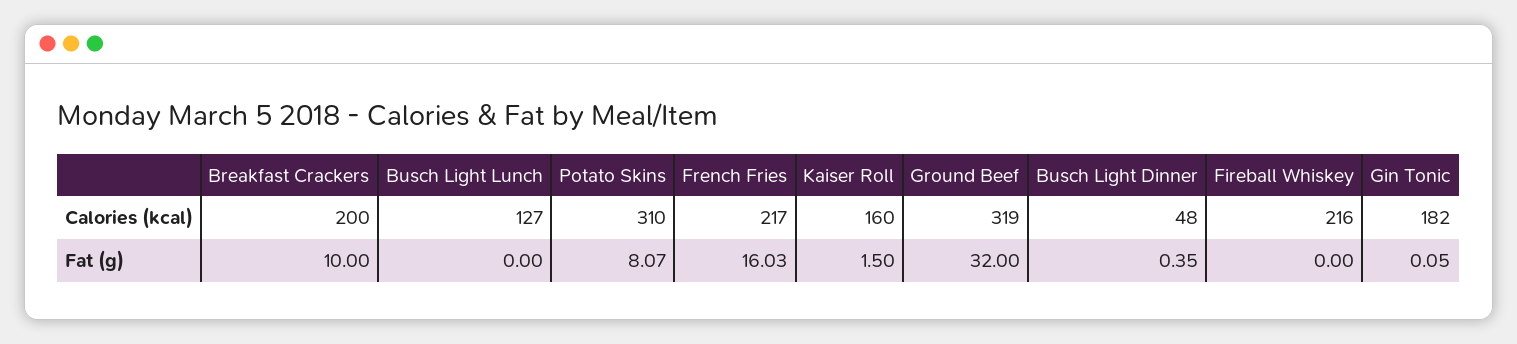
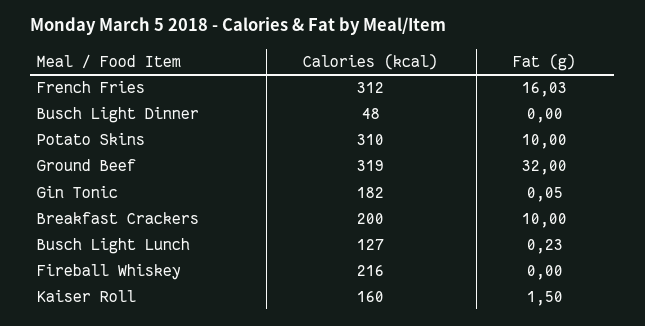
  {
    "Breakfast Crackers": {
      "Calories (kcal)": 200,
      "Fat (g)": 10
    },
    "Busch Light Lunch": {
      "Calories (kcal)": 127,
-     "Fat (g)": 0
+     "Fat (g)": 0.23
    },
    "Potato Skins": {
      "Calories (kcal)": 310,
-     "Fat (g)": 8.07
+     "Fat (g)": 10
    },
    "French Fries": {
-     "Calories (kcal)": 217,
+     "Calories (kcal)": 312,
      "Fat (g)": 16.03
    },
    "Kaiser Roll": {
      "Calories (kcal)": 160,
      "Fat (g)": 1.5
    },
    "Ground Beef": {
      "Calories (kcal)": 319,
      "Fat (g)": 32
    },
    "Busch Light Dinner": {
      "Calories (kcal)": 48,
-     "Fat (g)": 0.35
+     "Fat (g)": 0
    },
    "Fireball Whiskey": {
      "Calories (kcal)": 216,
      "Fat (g)": 0
    },
    "Gin Tonic": {
      "Calories (kcal)": 182,
      "Fat (g)": 0.05
    }
  }

